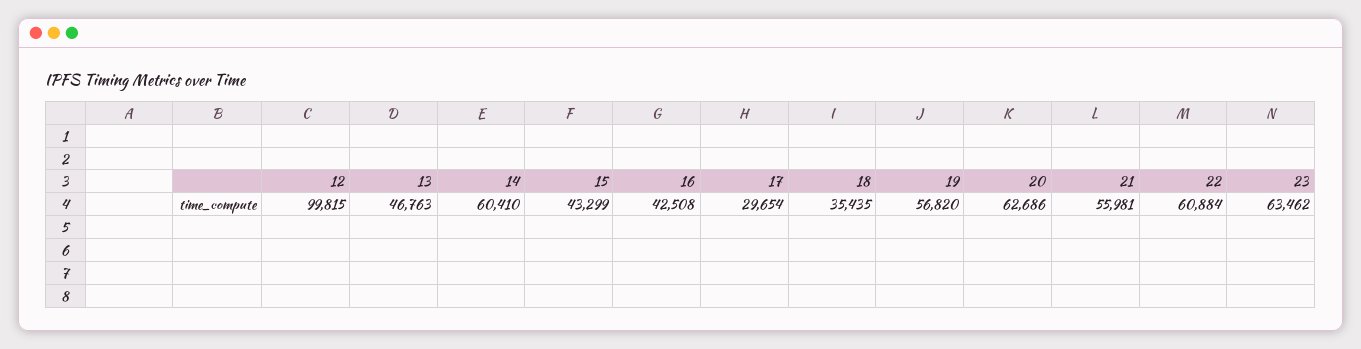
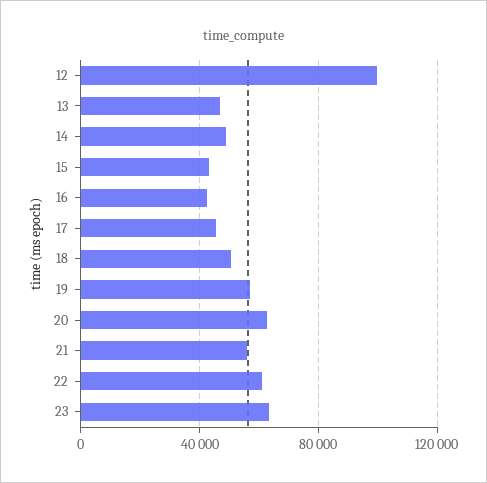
  {
    "12": 99815,
    "13": 46763,
-   "14": 60410,
+   "14": 50000,
    "15": 43299,
    "16": 42508,
-   "17": 29654,
+   "17": 45000,
-   "18": 35435,
+   "18": 50000,
    "19": 56820,
    "20": 62686,
    "21": 55981,
    "22": 60884,
    "23": 63462
  }

